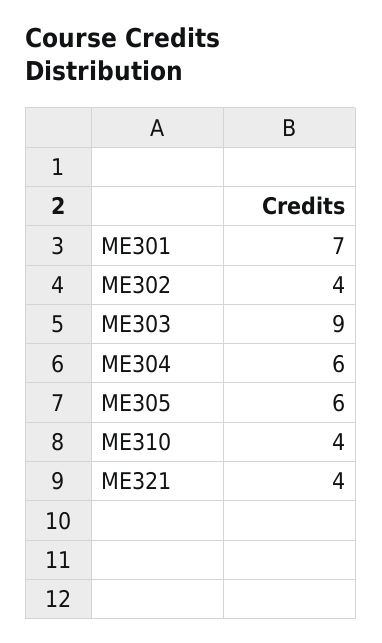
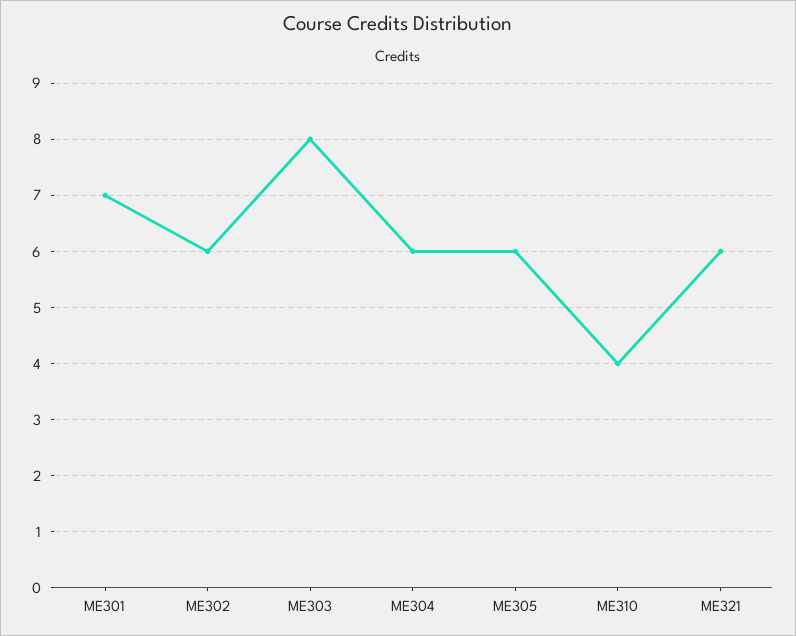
  {
    "ME301": 7,
-   "ME302": 4,
+   "ME302": 6,
-   "ME303": 9,
+   "ME303": 8,
    "ME304": 6,
    "ME305": 6,
    "ME310": 4,
-   "ME321": 4
+   "ME321": 6
  }

